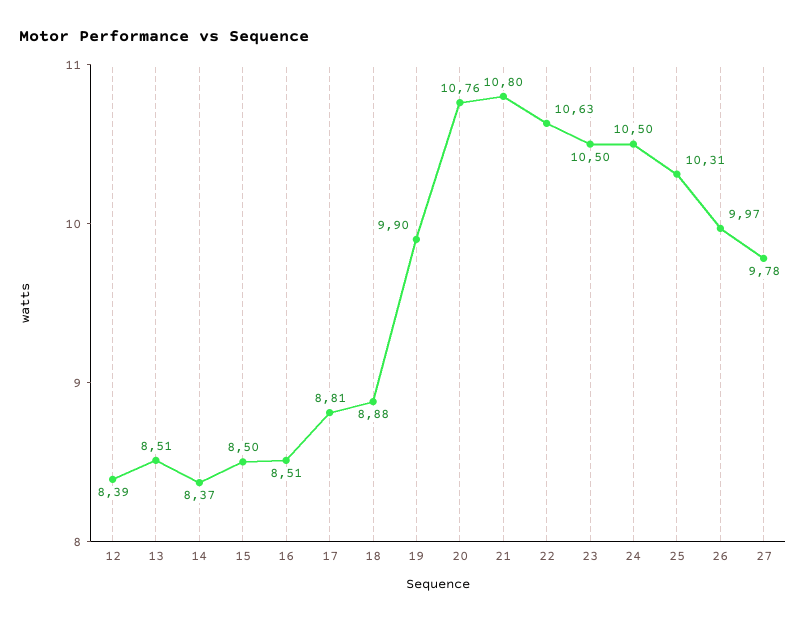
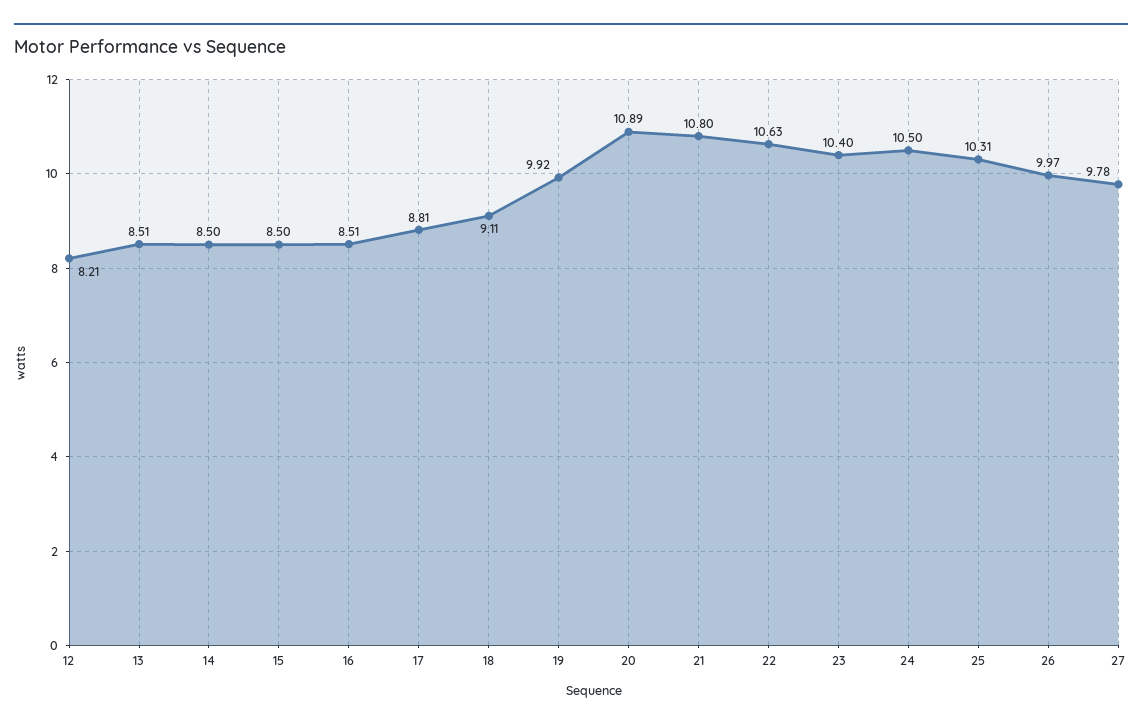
  {
-   "12": 8.39,
+   "12": 8.21,
    "13": 8.51,
-   "14": 8.37,
+   "14": 8.5,
    "15": 8.5,
    "16": 8.51,
    "17": 8.81,
-   "18": 8.88,
+   "18": 9.11,
-   "19": 9.9,
+   "19": 9.92,
-   "20": 10.76,
+   "20": 10.89,
    "21": 10.8,
    "22": 10.63,
-   "23": 10.5,
+   "23": 10.4,
    "24": 10.5,
    "25": 10.31,
    "26": 9.97,
    "27": 9.78
  }

